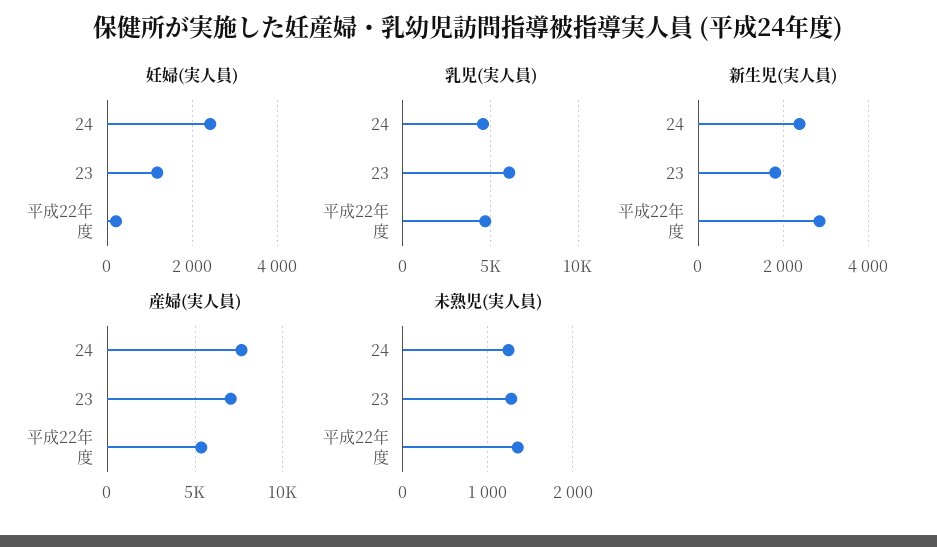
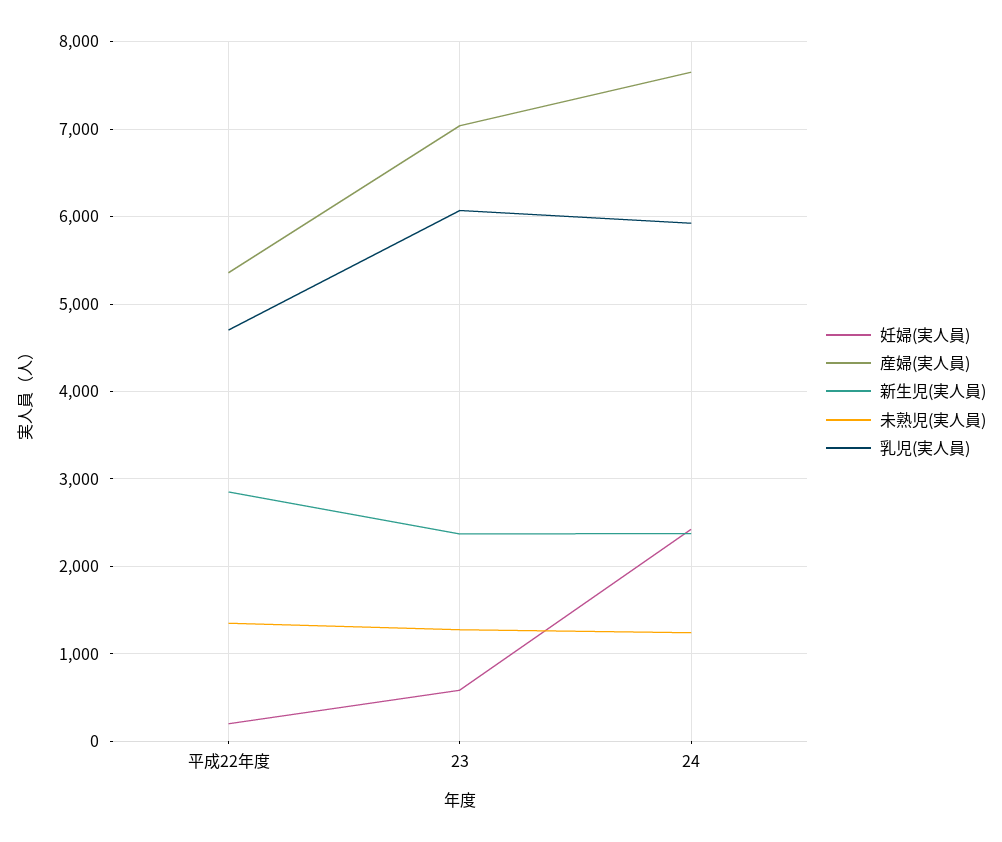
  {
    "妊婦(実人員)": {
      "24": 2400,
-     "23": 1200,
+     "23": 600,
      "平成22年度": 200
    },
    "乳児(実人員)": {
-     "24": 4500,
+     "24": 5900,
      "23": 6100,
      "平成22年度": 4700
    },
    "新生児(実人員)": {
      "24": 2400,
-     "23": 1800,
+     "23": 2400,
      "平成22年度": 2900
    },
    "産婦(実人員)": {
      "24": 7700,
      "23": 7000,
      "平成22年度": 5400
    },
    "未熟児(実人員)": {
      "24": 1200,
      "23": 1300,
      "平成22年度": 1400
    }
  }

